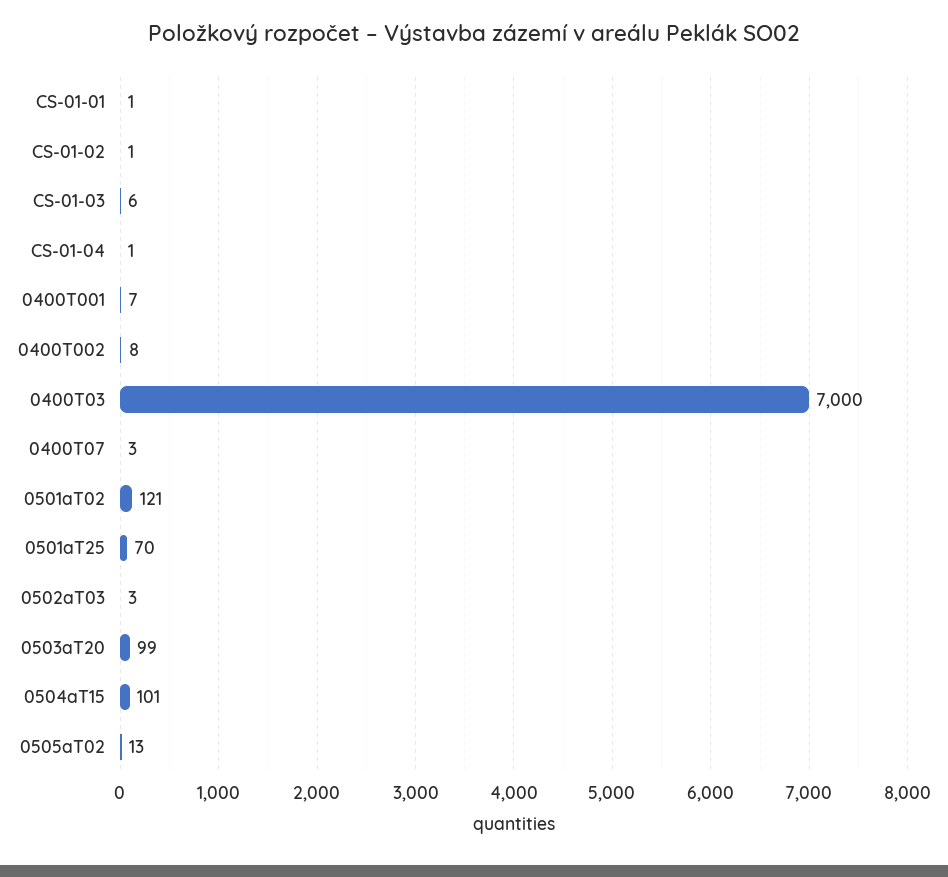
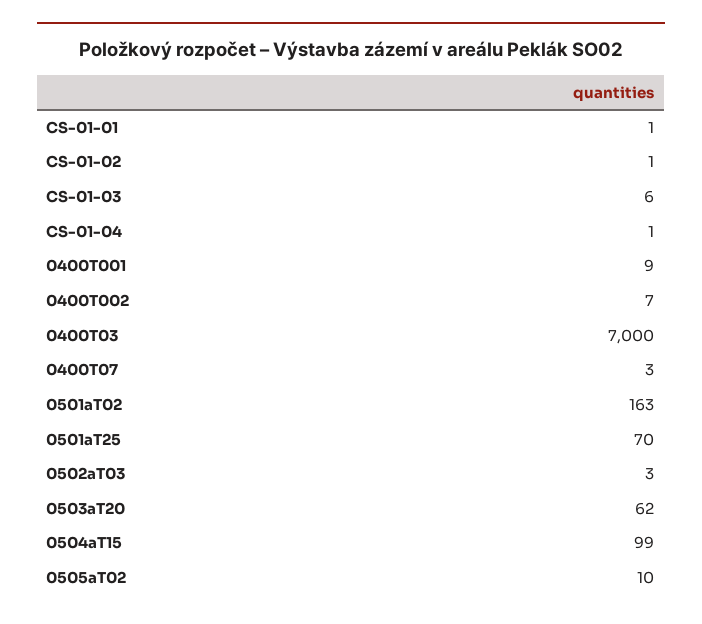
  {
    "CS-01-01": 1,
    "CS-01-02": 1,
    "CS-01-03": 6,
    "CS-01-04": 1,
-   "0400T001": 7,
+   "0400T001": 9,
-   "0400T002": 8,
+   "0400T002": 7,
    "0400T03": 7000,
    "0400T07": 3,
-   "0501aT02": 121,
+   "0501aT02": 163,
    "0501aT25": 70,
    "0502aT03": 3,
-   "0503aT20": 99,
+   "0503aT20": 62,
-   "0504aT15": 101,
+   "0504aT15": 99,
-   "0505aT02": 13
+   "0505aT02": 10
  }

